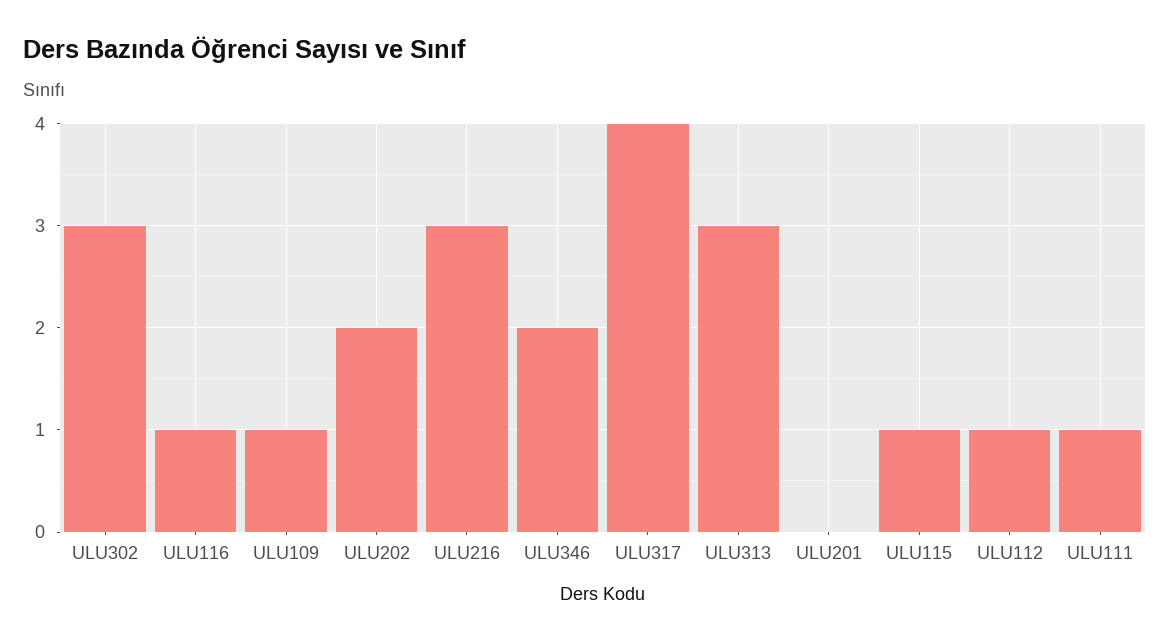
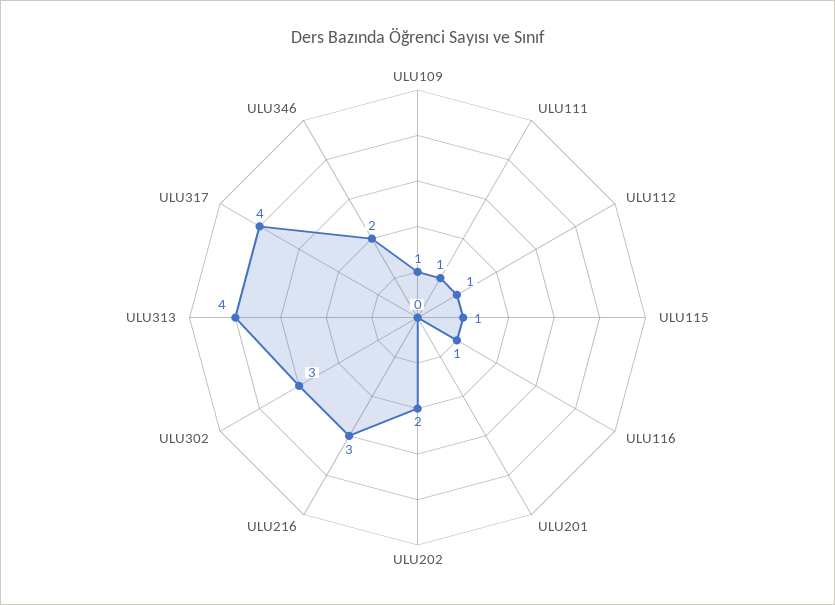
  {
    "ULU302": 3,
    "ULU116": 1,
    "ULU109": 1,
    "ULU202": 2,
    "ULU216": 3,
    "ULU346": 2,
    "ULU317": 4,
-   "ULU313": 3,
+   "ULU313": 4,
    "ULU201": 0,
    "ULU115": 1,
    "ULU112": 1,
    "ULU111": 1
  }

